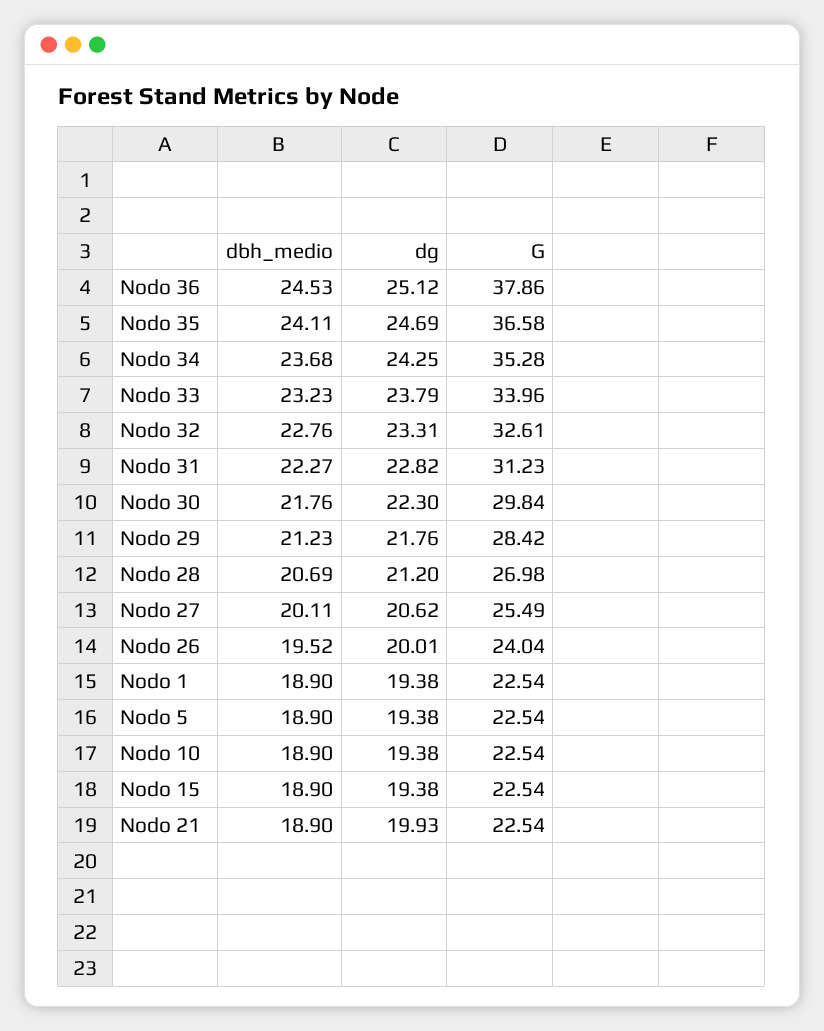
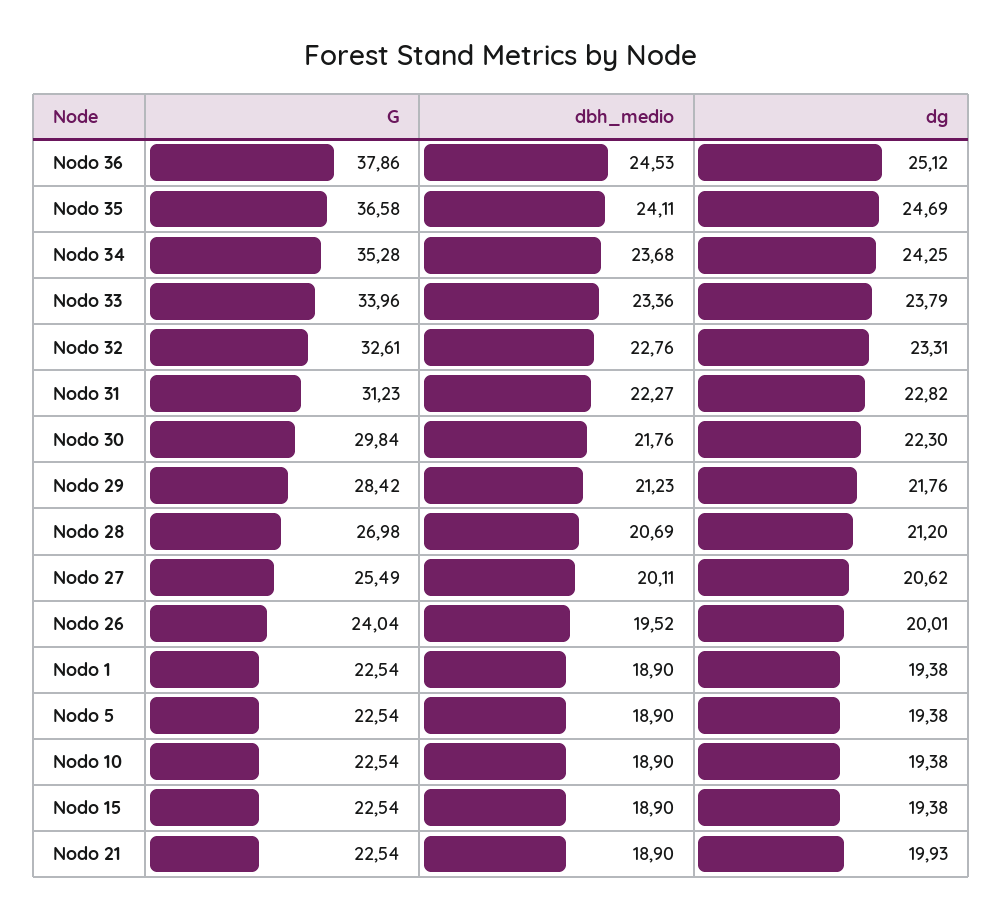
  {
    "dbh_medio": {
      "Nodo 36": 24.53,
      "Nodo 35": 24.11,
      "Nodo 34": 23.68,
-     "Nodo 33": 23.23,
+     "Nodo 33": 23.36,
      "Nodo 32": 22.76,
      "Nodo 31": 22.27,
      "Nodo 30": 21.76,
      "Nodo 29": 21.23,
      "Nodo 28": 20.69,
      "Nodo 27": 20.11,
      "Nodo 26": 19.52,
      "Nodo 1": 18.9,
      "Nodo 5": 18.9,
      "Nodo 10": 18.9,
      "Nodo 15": 18.9,
      "Nodo 21": 18.9
    },
    "dg": {
      "Nodo 36": 25.12,
      "Nodo 35": 24.69,
      "Nodo 34": 24.25,
      "Nodo 33": 23.79,
      "Nodo 32": 23.31,
      "Nodo 31": 22.82,
      "Nodo 30": 22.3,
      "Nodo 29": 21.76,
      "Nodo 28": 21.2,
      "Nodo 27": 20.62,
      "Nodo 26": 20.01,
      "Nodo 1": 19.38,
      "Nodo 5": 19.38,
      "Nodo 10": 19.38,
      "Nodo 15": 19.38,
      "Nodo 21": 19.93
    },
    "G": {
      "Nodo 36": 37.86,
      "Nodo 35": 36.58,
      "Nodo 34": 35.28,
      "Nodo 33": 33.96,
      "Nodo 32": 32.61,
      "Nodo 31": 31.23,
      "Nodo 30": 29.84,
      "Nodo 29": 28.42,
      "Nodo 28": 26.98,
      "Nodo 27": 25.49,
      "Nodo 26": 24.04,
      "Nodo 1": 22.54,
      "Nodo 5": 22.54,
      "Nodo 10": 22.54,
      "Nodo 15": 22.54,
      "Nodo 21": 22.54
    }
  }

